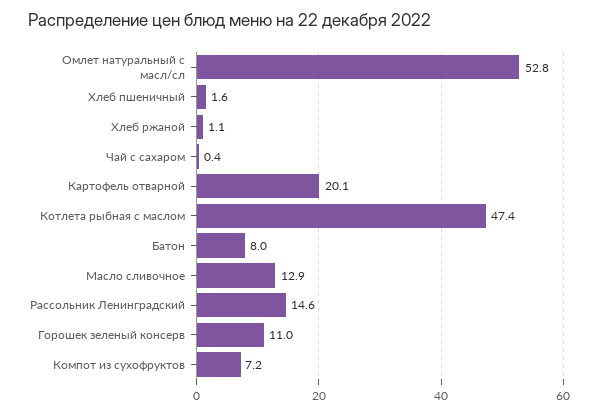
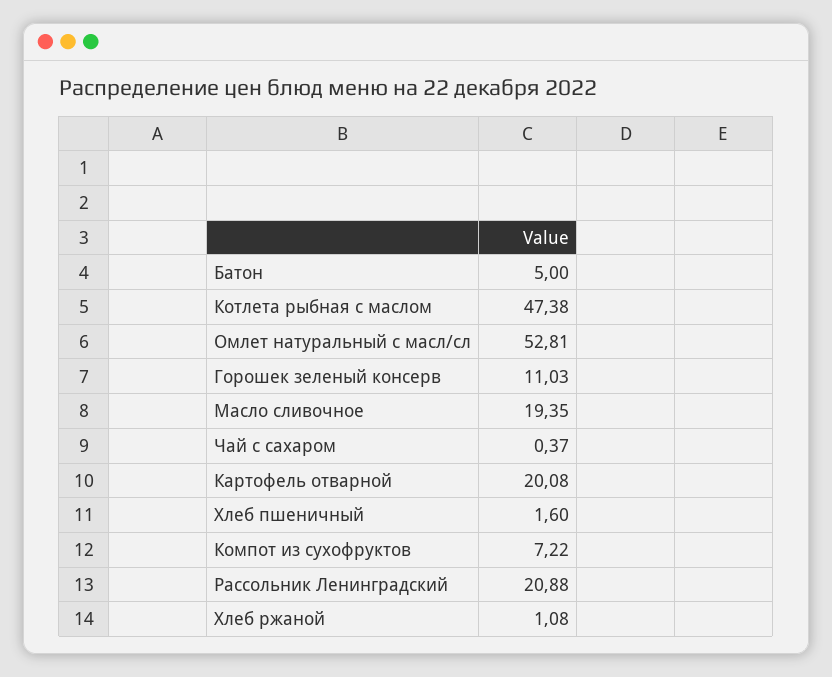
  {
    "Омлет натуральный с масл/сл": 52.81,
    "Хлеб пшеничный": 1.6,
    "Хлеб ржаной": 1.08,
    "Чай с сахаром": 0.37,
    "Картофель отварной": 20.08,
    "Котлета рыбная с маслом": 47.38,
-   "Батон": 8,
+   "Батон": 5,
-   "Масло сливочное": 12.9,
+   "Масло сливочное": 19.35,
-   "Рассольник Ленинградский": 14.6,
+   "Рассольник Ленинградский": 20.88,
    "Горошек зеленый консерв": 11.03,
    "Компот из сухофруктов": 7.22
  }

